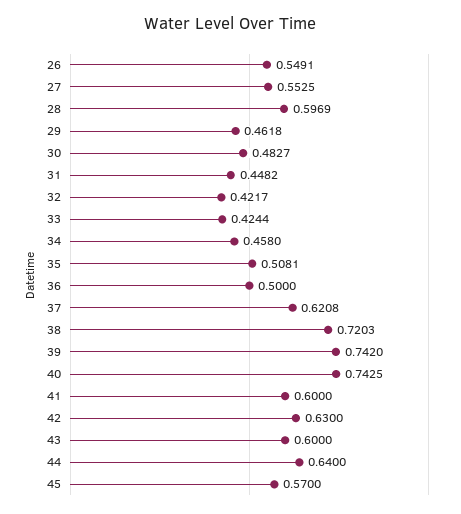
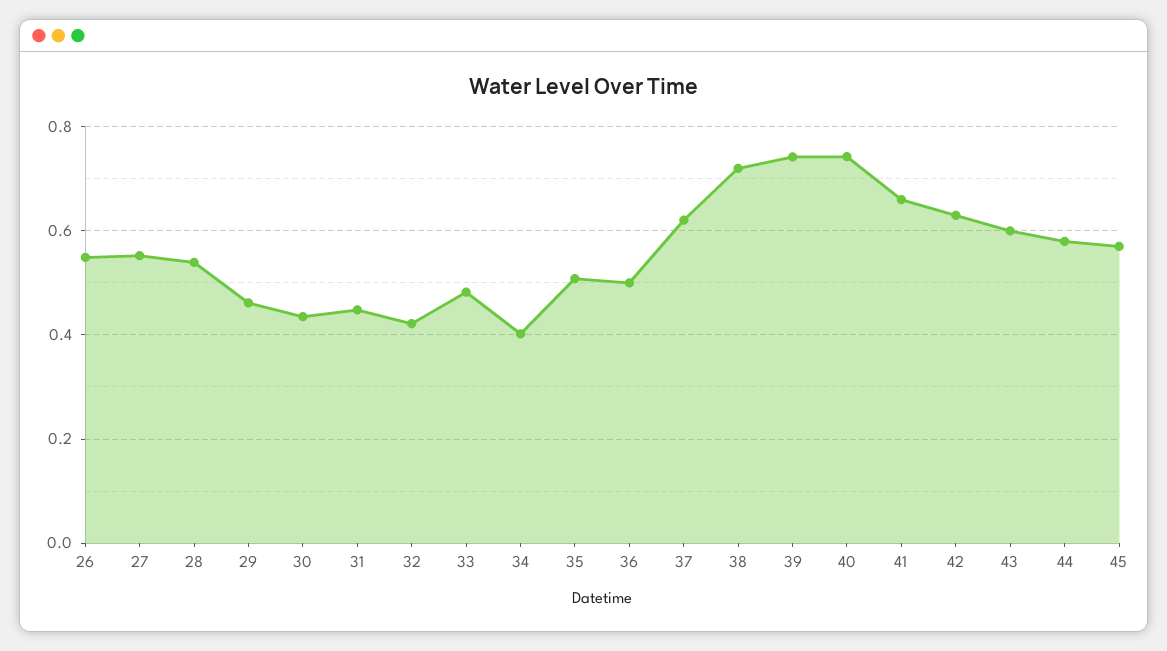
  {
    "26": 0.5491,
    "27": 0.5525,
-   "28": 0.5969,
+   "28": 0.54,
    "29": 0.4618,
-   "30": 0.4827,
+   "30": 0.44,
    "31": 0.4482,
    "32": 0.4217,
-   "33": 0.4244,
+   "33": 0.48,
-   "34": 0.458,
+   "34": 0.4,
    "35": 0.5081,
    "36": 0.5,
    "37": 0.6208,
    "38": 0.7203,
    "39": 0.742,
    "40": 0.7425,
-   "41": 0.6,
+   "41": 0.66,
    "42": 0.63,
    "43": 0.6,
-   "44": 0.64,
+   "44": 0.58,
    "45": 0.57
  }

